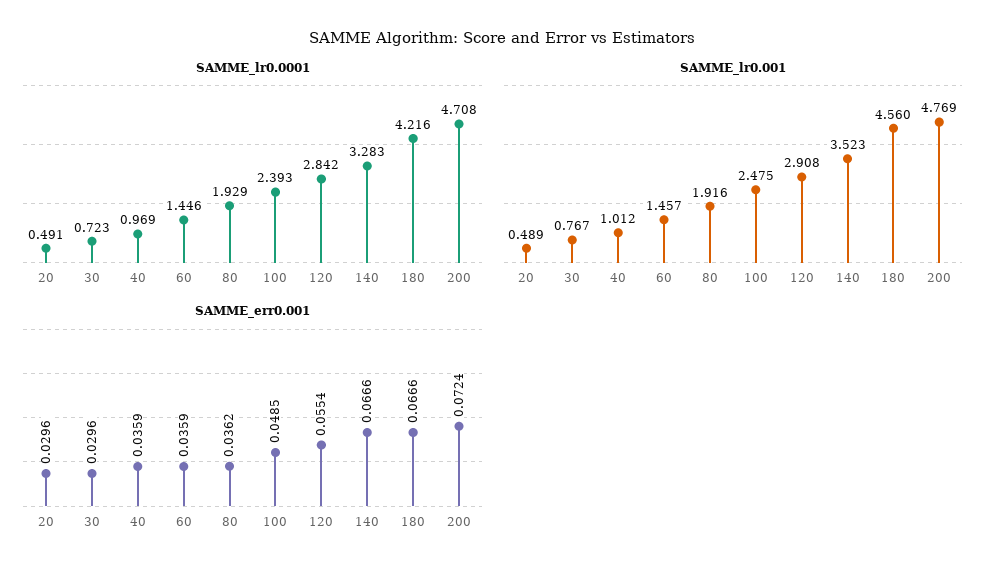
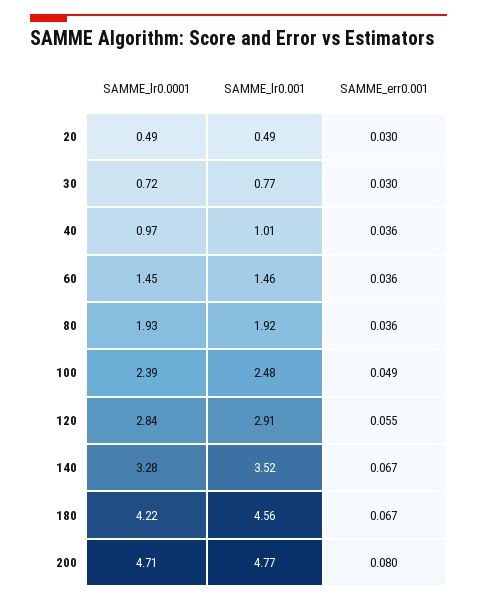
  {
    "SAMME_lr0.0001": {
      "20": 0.491,
      "30": 0.723,
      "40": 0.969,
      "60": 1.446,
      "80": 1.929,
      "100": 2.393,
      "120": 2.842,
      "140": 3.283,
      "180": 4.216,
      "200": 4.708
    },
    "SAMME_lr0.001": {
      "20": 0.489,
      "30": 0.767,
      "40": 1.012,
      "60": 1.457,
      "80": 1.916,
      "100": 2.475,
      "120": 2.908,
      "140": 3.523,
      "180": 4.56,
      "200": 4.769
    },
    "SAMME_err0.001": {
      "20": 0.0296,
      "30": 0.0296,
      "40": 0.0359,
      "60": 0.0359,
      "80": 0.0362,
      "100": 0.0485,
      "120": 0.0554,
      "140": 0.0666,
      "180": 0.0666,
-     "200": 0.0724
+     "200": 0.08
    }
  }

